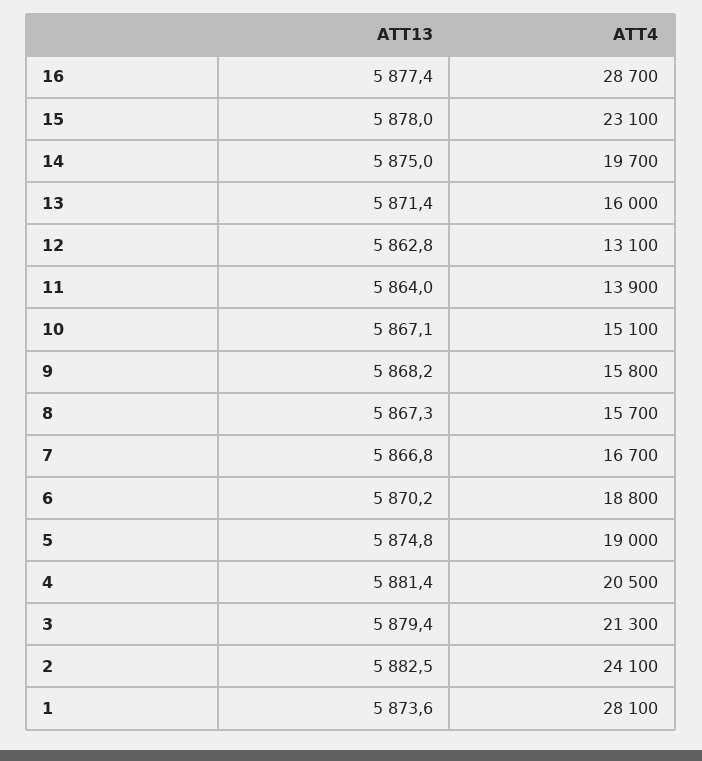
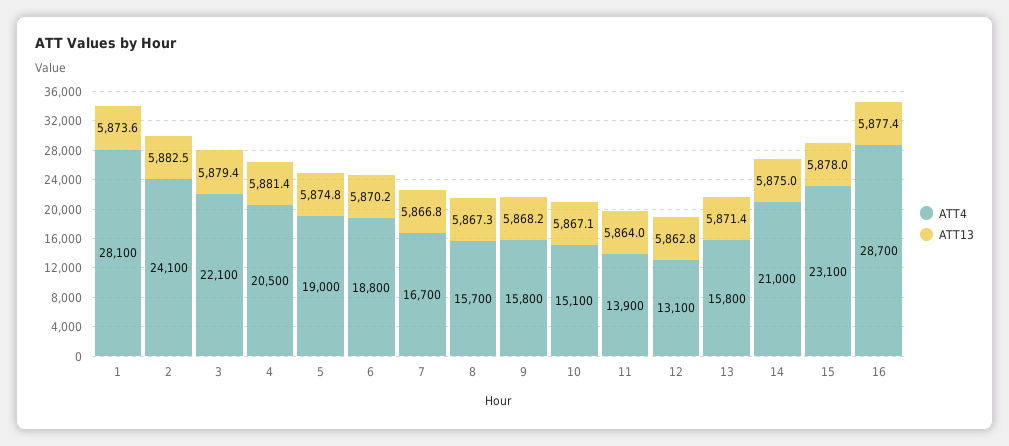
  {
    "ATT13": {
      "16": 5877.4,
      "15": 5878,
      "14": 5875,
      "13": 5871.4,
      "12": 5862.8,
      "11": 5864,
      "10": 5867.1,
      "9": 5868.2,
      "8": 5867.3,
      "7": 5866.8,
      "6": 5870.2,
      "5": 5874.8,
      "4": 5881.4,
      "3": 5879.4,
      "2": 5882.5,
      "1": 5873.6
    },
    "ATT4": {
      "16": 28700,
      "15": 23100,
-     "14": 19700,
+     "14": 21000,
-     "13": 16000,
+     "13": 15800,
      "12": 13100,
      "11": 13900,
      "10": 15100,
      "9": 15800,
      "8": 15700,
      "7": 16700,
      "6": 18800,
      "5": 19000,
      "4": 20500,
-     "3": 21300,
+     "3": 22100,
      "2": 24100,
      "1": 28100
    }
  }

